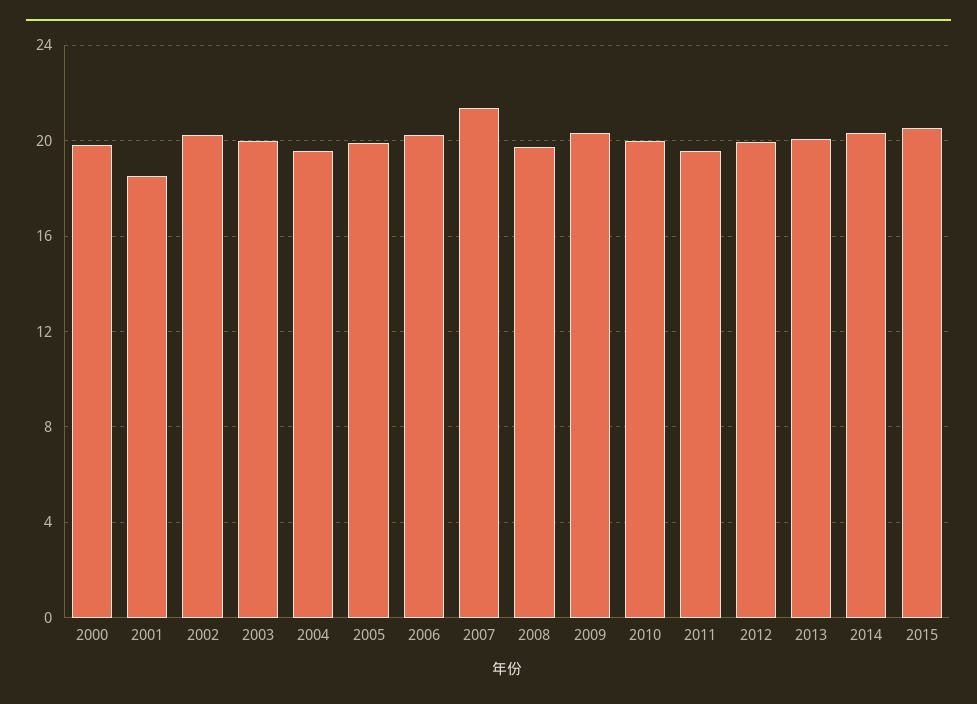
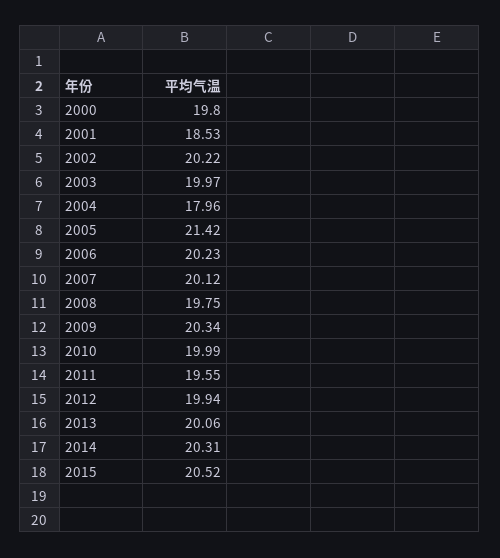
  {
    "2000": 19.8,
    "2001": 18.53,
    "2002": 20.22,
    "2003": 19.97,
-   "2004": 19.5,
+   "2004": 17.96,
-   "2005": 20,
+   "2005": 21.42,
    "2006": 20.23,
-   "2007": 21.5,
+   "2007": 20.12,
    "2008": 19.75,
    "2009": 20.34,
    "2010": 19.99,
    "2011": 19.55,
    "2012": 19.94,
    "2013": 20.06,
    "2014": 20.31,
    "2015": 20.52
  }

